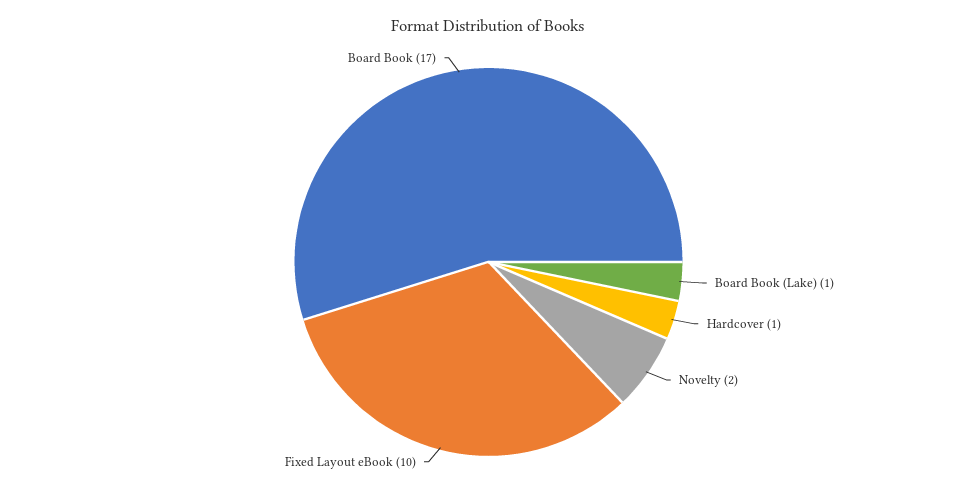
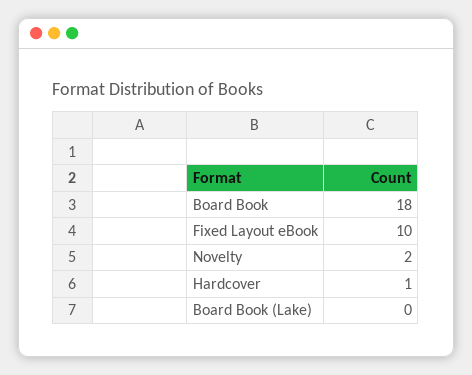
  {
-   "Board Book (Lake)": 1,
+   "Board Book (Lake)": 0,
    "Hardcover": 1,
    "Novelty": 2,
    "Fixed Layout eBook": 10,
-   "Board Book": 17
+   "Board Book": 18
  }

